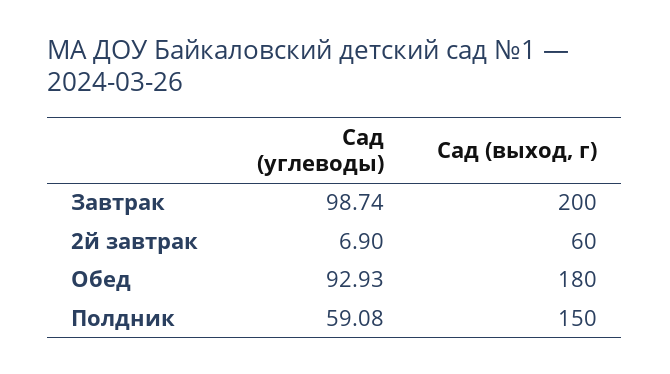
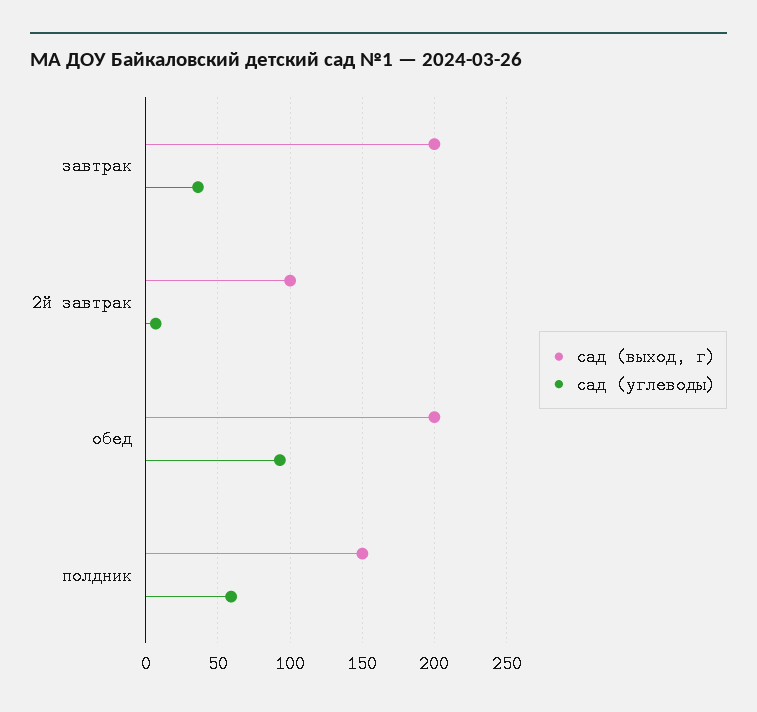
  {
    "Сад (углеводы)": {
-     "Завтрак": 98.74,
+     "Завтрак": 35,
      "2й завтрак": 6.9,
      "Обед": 92.93,
      "Полдник": 59.08
    },
    "Сад (выход, г)": {
      "Завтрак": 200,
-     "2й завтрак": 60,
+     "2й завтрак": 100,
-     "Обед": 180,
+     "Обед": 200,
      "Полдник": 150
    }
  }

